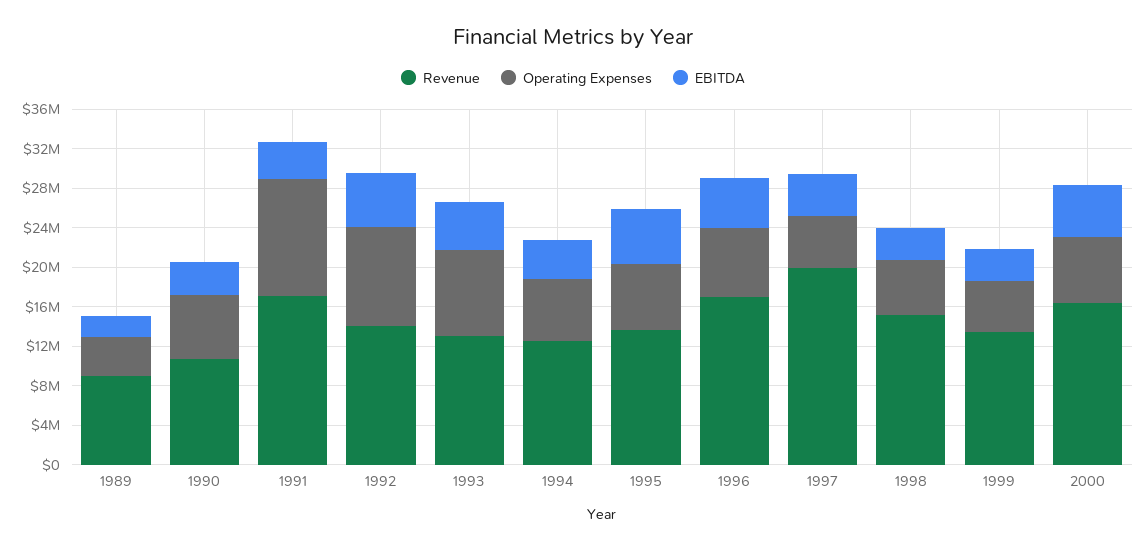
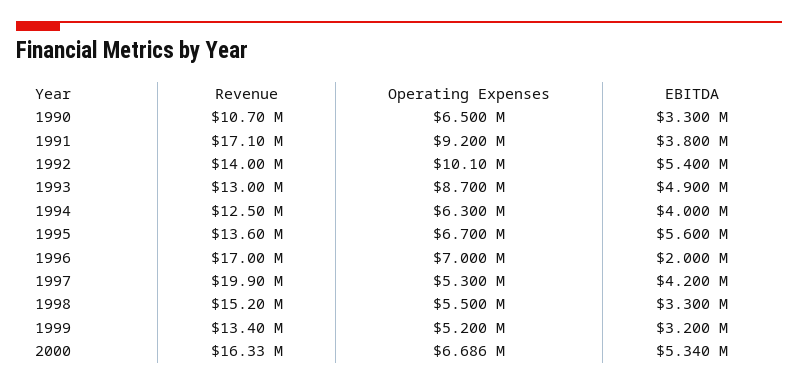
  {
    "Revenue": {
-     "1989": 9000000,
      "1990": 10700000,
      "1991": 17100000,
      "1992": 14000000,
      "1993": 13000000,
      "1994": 12500000,
      "1995": 13600000,
      "1996": 17000000,
      "1997": 19900000,
      "1998": 15200000,
      "1999": 13400000,
      "2000": 16330000
    },
    "Operating Expenses": {
-     "1989": 4000000,
      "1990": 6500000,
-     "1991": 12000000,
+     "1991": 9200000,
      "1992": 10100000,
      "1993": 8700000,
      "1994": 6300000,
      "1995": 6700000,
      "1996": 7000000,
      "1997": 5300000,
      "1998": 5500000,
      "1999": 5200000,
      "2000": 6686000
    },
    "EBITDA": {
-     "1989": 2000000,
      "1990": 3300000,
      "1991": 3800000,
      "1992": 5400000,
      "1993": 4900000,
      "1994": 4000000,
      "1995": 5600000,
-     "1996": 5000000,
+     "1996": 2000000,
      "1997": 4200000,
      "1998": 3300000,
      "1999": 3200000,
      "2000": 5340000
    }
  }

